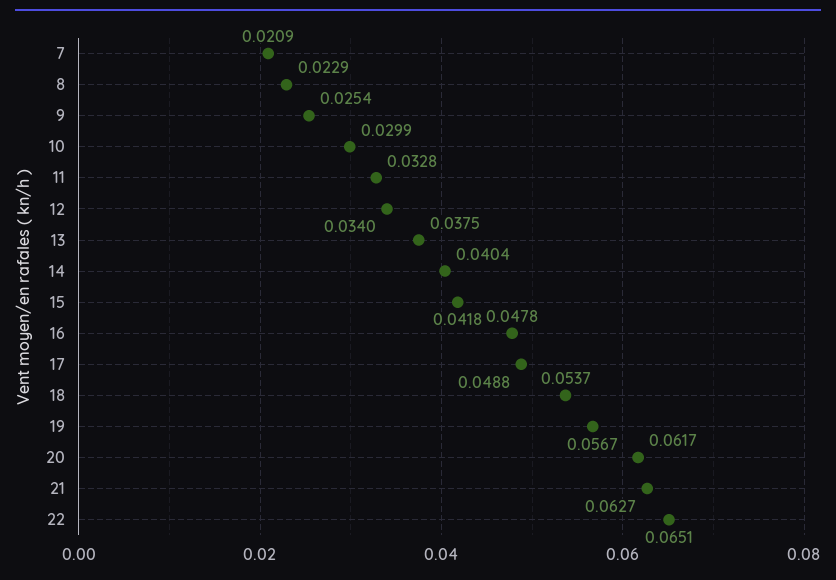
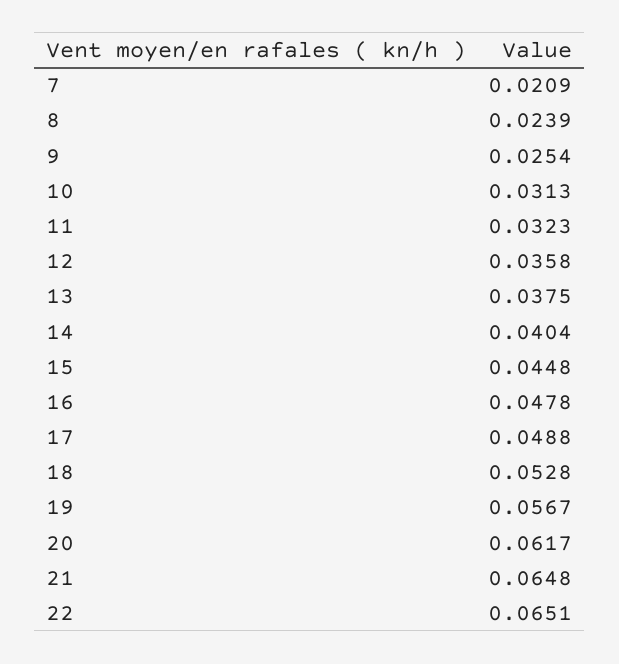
  {
    "7": 0.0209,
-   "8": 0.0229,
+   "8": 0.0239,
    "9": 0.0254,
-   "10": 0.0299,
+   "10": 0.0313,
-   "11": 0.0328,
+   "11": 0.0323,
-   "12": 0.034,
+   "12": 0.0358,
    "13": 0.0375,
    "14": 0.0404,
-   "15": 0.0418,
+   "15": 0.0448,
    "16": 0.0478,
    "17": 0.0488,
-   "18": 0.0537,
+   "18": 0.0528,
    "19": 0.0567,
    "20": 0.0617,
-   "21": 0.0627,
+   "21": 0.0648,
    "22": 0.0651
  }

